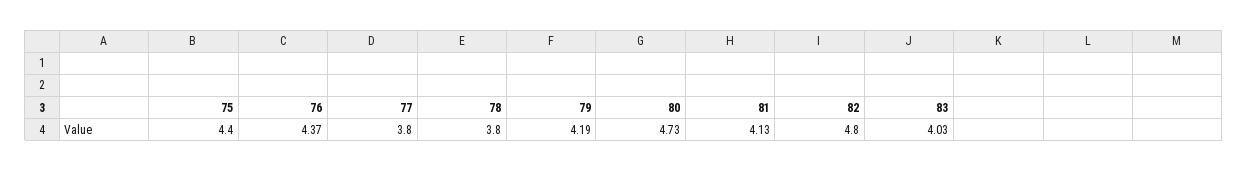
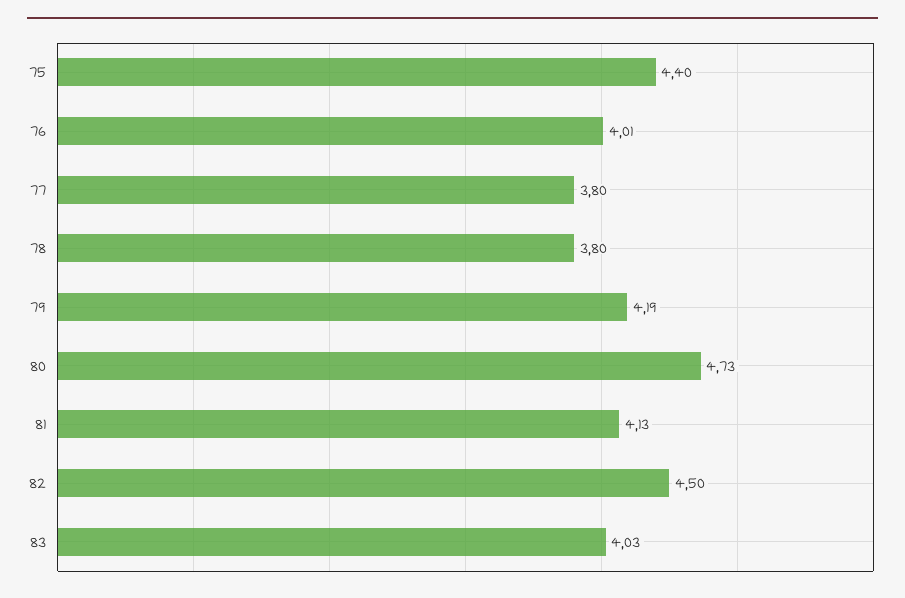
  {
    "75": 4.4,
-   "76": 4.37,
+   "76": 4.01,
    "77": 3.8,
    "78": 3.8,
    "79": 4.19,
    "80": 4.73,
    "81": 4.13,
-   "82": 4.8,
+   "82": 4.5,
    "83": 4.03
  }

